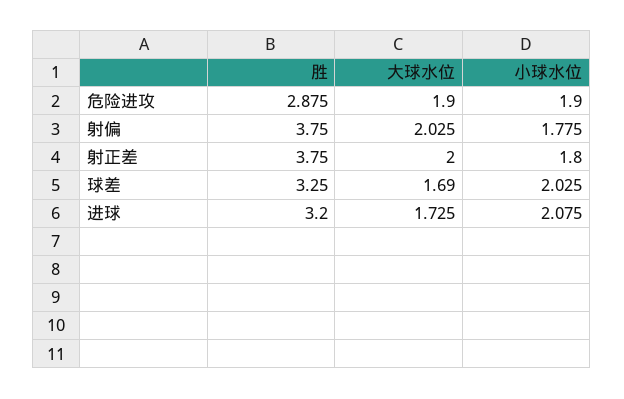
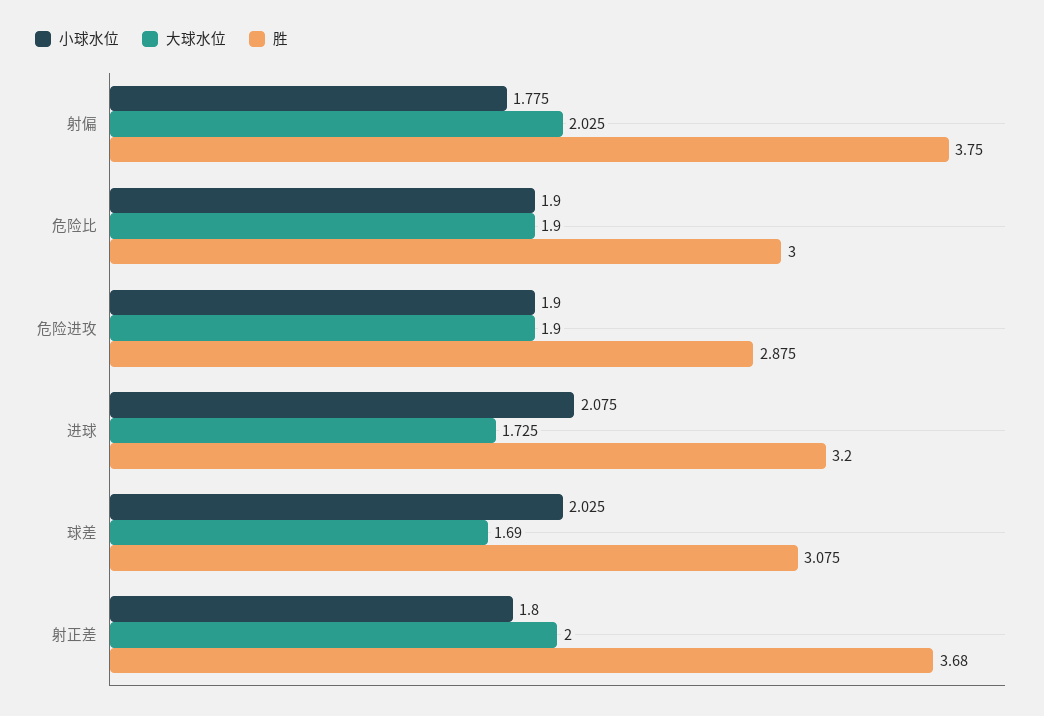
  {
    "胜": {
      "危险进攻": 2.875,
      "射偏": 3.75,
-     "射正差": 3.75,
+     "射正差": 3.68,
-     "球差": 3.25,
+     "球差": 3.075,
-     "进球": 3.2
+     "进球": 3.2,
+     "危险比": 3
    },
    "大球水位": {
      "危险进攻": 1.9,
      "射偏": 2.025,
      "射正差": 2,
      "球差": 1.69,
-     "进球": 1.725
+     "进球": 1.725,
+     "危险比": 1.9
    },
    "小球水位": {
      "危险进攻": 1.9,
      "射偏": 1.775,
      "射正差": 1.8,
      "球差": 2.025,
-     "进球": 2.075
+     "进球": 2.075,
+     "危险比": 1.9
    }
  }

